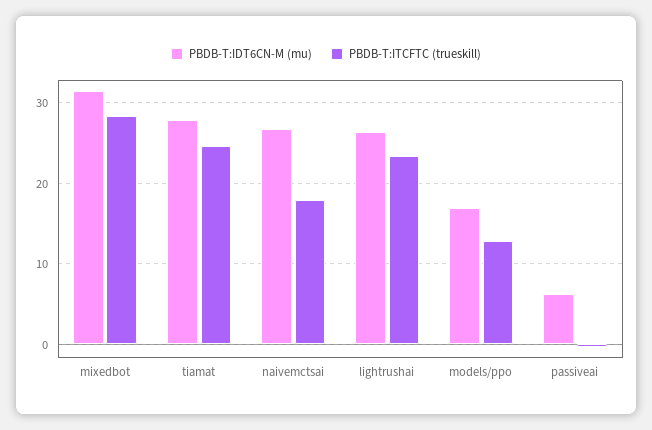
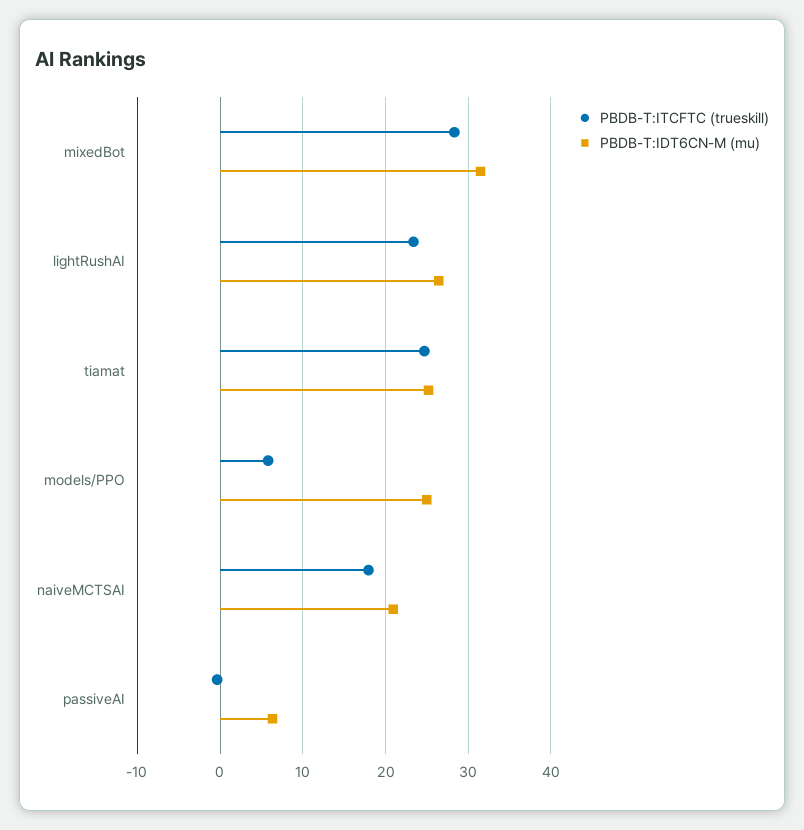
  {
    "PBDB-T:IDT6CN-M (mu)": {
      "mixedbot": 31,
-     "tiamat": 28,
+     "tiamat": 25,
-     "naivemctsai": 27,
+     "naivemctsai": 21,
      "lightrushai": 26,
-     "models/ppo": 17,
+     "models/ppo": 25,
      "passiveai": 6
    },
    "PBDB-T:ITCFTC (trueskill)": {
      "mixedbot": 28,
      "tiamat": 25,
      "naivemctsai": 18,
      "lightrushai": 23,
-     "models/ppo": 13,
+     "models/ppo": 6,
      "passiveai": 0
    }
  }

